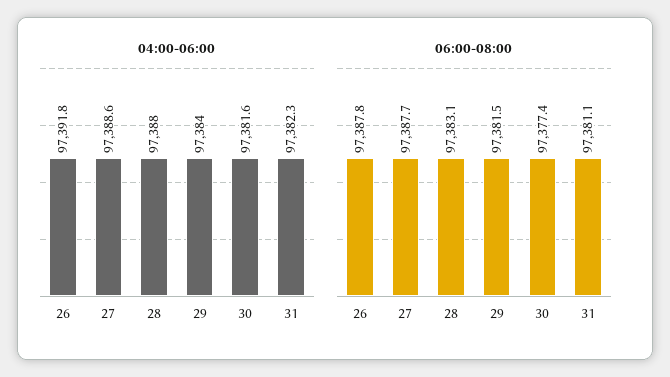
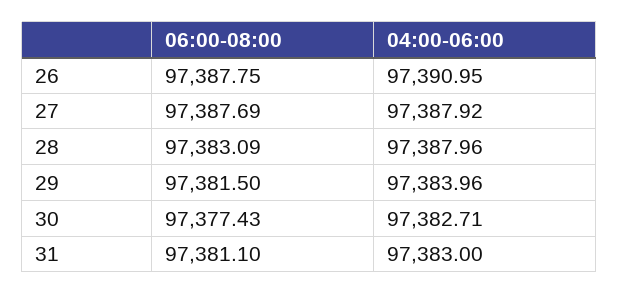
  {
    "04:00-06:00": {
-     "26": 97391.8,
+     "26": 97390.95,
-     "27": 97388.6,
+     "27": 97387.92,
      "28": 97387.96,
      "29": 97383.96,
-     "30": 97381.6,
+     "30": 97382.71,
-     "31": 97382.3
+     "31": 97383
    },
    "06:00-08:00": {
      "26": 97387.75,
      "27": 97387.69,
      "28": 97383.09,
      "29": 97381.5,
      "30": 97377.43,
      "31": 97381.1
    }
  }

